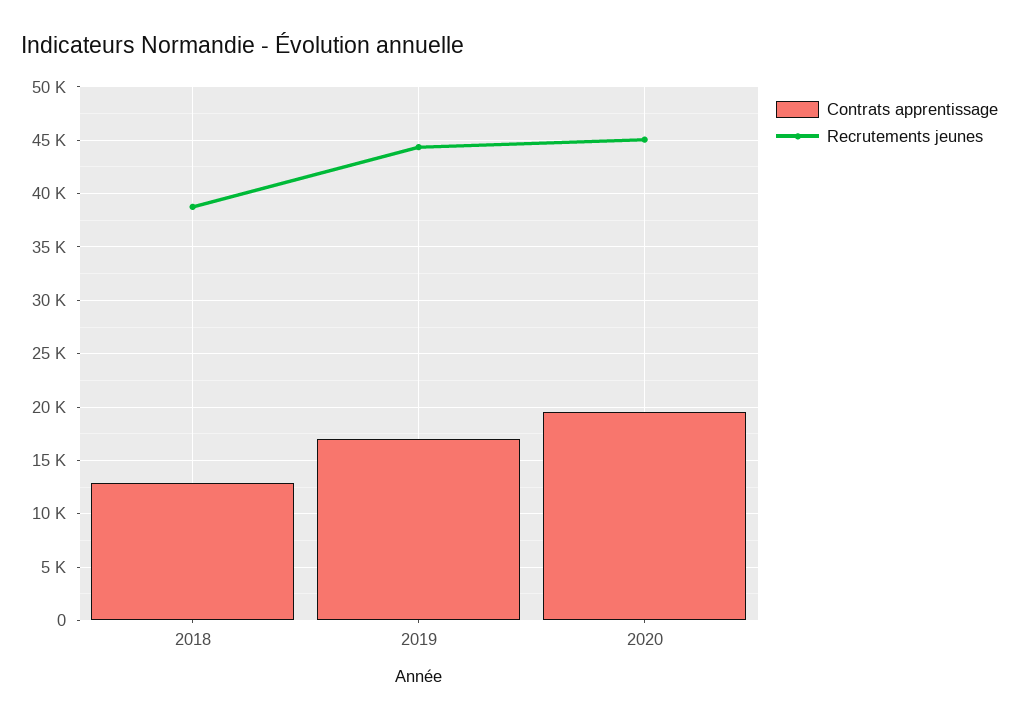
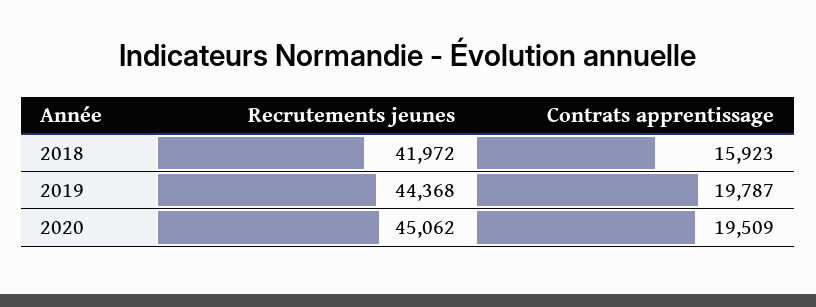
  {
    "Contrats apprentissage": {
-     "2018": 13000,
+     "2018": 15923,
-     "2019": 17000,
+     "2019": 19787,
      "2020": 19509
    },
    "Recrutements jeunes": {
-     "2018": 39000,
+     "2018": 41972,
      "2019": 44368,
      "2020": 45062
    }
  }

